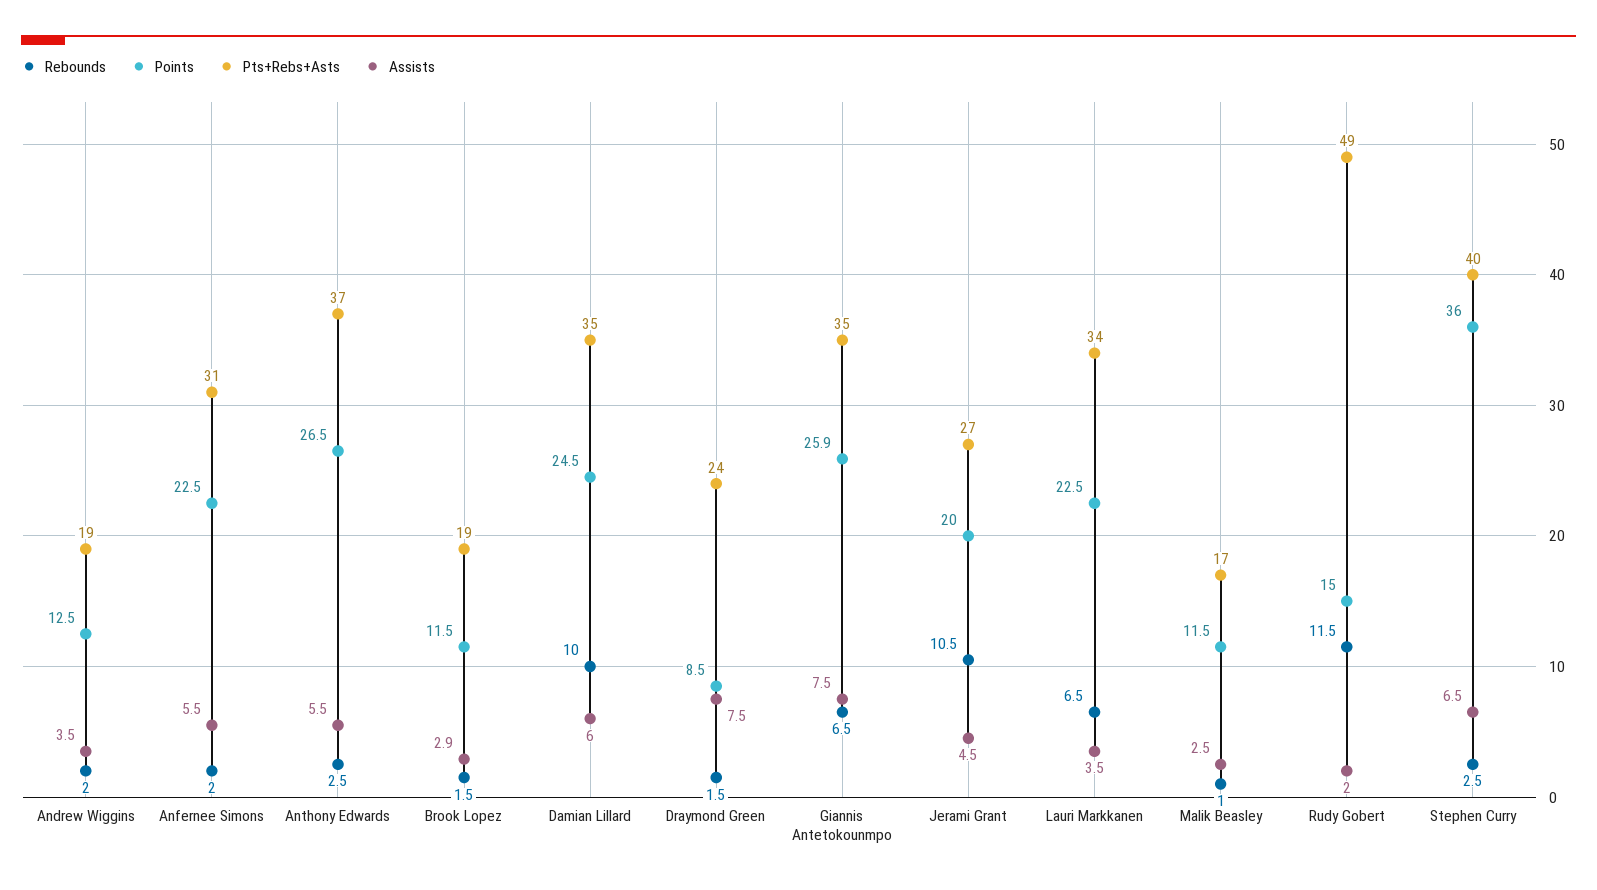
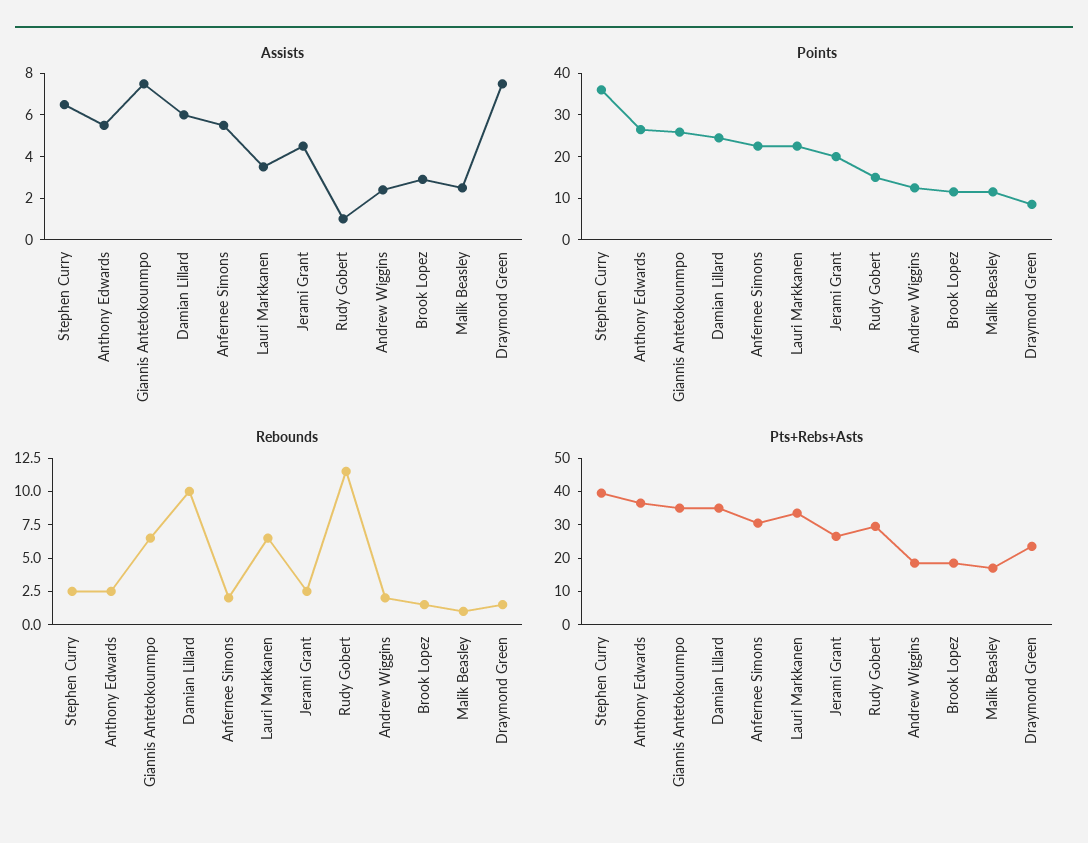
  {
    "Rebounds": {
      "Andrew Wiggins": 2,
      "Anfernee Simons": 2,
      "Anthony Edwards": 2.5,
      "Brook Lopez": 1.5,
      "Damian Lillard": 10,
      "Draymond Green": 1.5,
      "Giannis Antetokounmpo": 6.5,
-     "Jerami Grant": 10.5,
+     "Jerami Grant": 2.5,
      "Lauri Markkanen": 6.5,
      "Malik Beasley": 1,
      "Rudy Gobert": 11.5,
      "Stephen Curry": 2.5
    },
    "Points": {
      "Andrew Wiggins": 12.5,
      "Anfernee Simons": 22.5,
      "Anthony Edwards": 26.5,
      "Brook Lopez": 11.5,
      "Damian Lillard": 24.5,
      "Draymond Green": 8.5,
      "Giannis Antetokounmpo": 25.9,
      "Jerami Grant": 20,
      "Lauri Markkanen": 22.5,
      "Malik Beasley": 11.5,
      "Rudy Gobert": 15,
      "Stephen Curry": 36
    },
    "Pts+Rebs+Asts": {
      "Andrew Wiggins": 19,
      "Anfernee Simons": 31,
      "Anthony Edwards": 37,
      "Brook Lopez": 19,
      "Damian Lillard": 35,
      "Draymond Green": 24,
      "Giannis Antetokounmpo": 35,
      "Jerami Grant": 27,
      "Lauri Markkanen": 34,
      "Malik Beasley": 17,
-     "Rudy Gobert": 49,
+     "Rudy Gobert": 30,
      "Stephen Curry": 40
    },
    "Assists": {
-     "Andrew Wiggins": 3.5,
+     "Andrew Wiggins": 2.5,
      "Anfernee Simons": 5.5,
      "Anthony Edwards": 5.5,
      "Brook Lopez": 2.9,
      "Damian Lillard": 6,
      "Draymond Green": 7.5,
      "Giannis Antetokounmpo": 7.5,
      "Jerami Grant": 4.5,
      "Lauri Markkanen": 3.5,
      "Malik Beasley": 2.5,
-     "Rudy Gobert": 2,
+     "Rudy Gobert": 1,
      "Stephen Curry": 6.5
    }
  }

